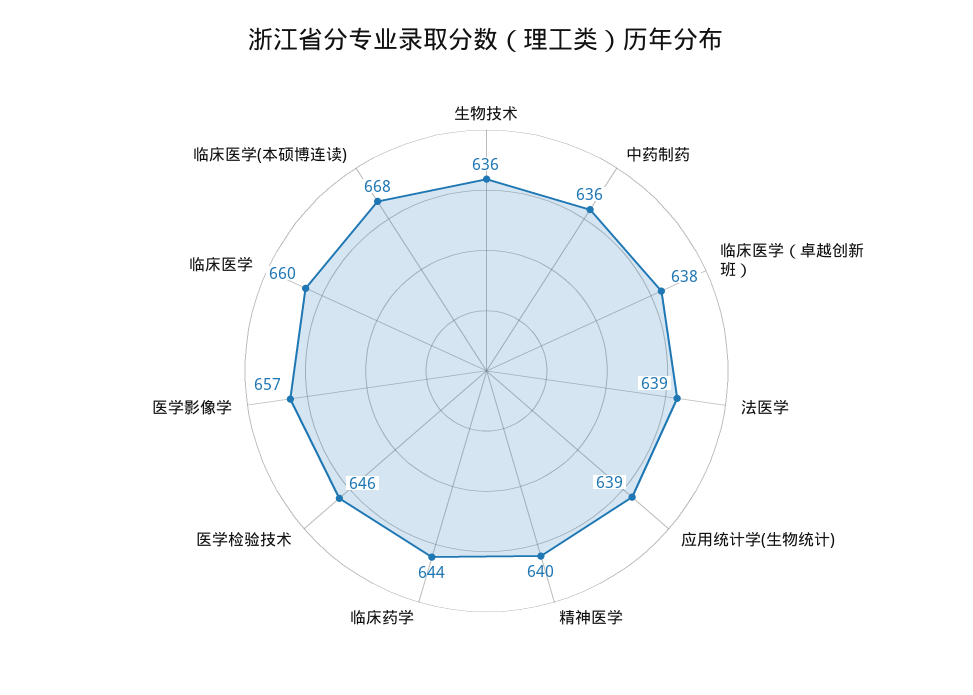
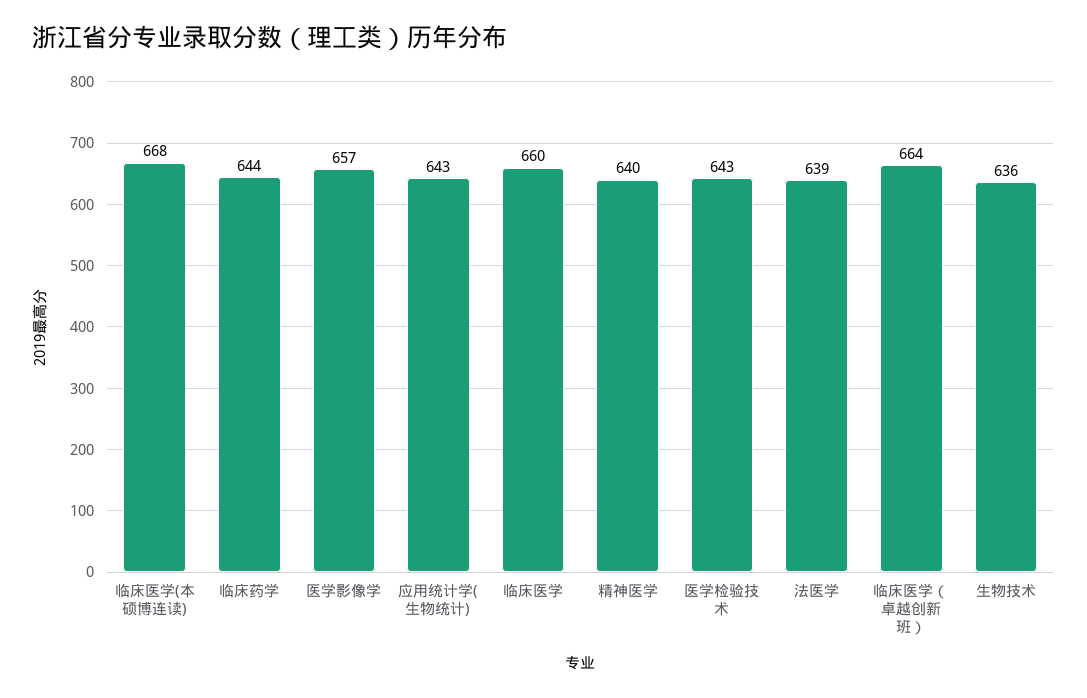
  {
    "生物技术": 636,
-   "中药制药": 636,
-   "临床医学（卓越创新班）": 638,
+   "临床医学（卓越创新班）": 664,
    "法医学": 639,
-   "应用统计学(生物统计)": 639,
+   "应用统计学(生物统计)": 643,
    "精神医学": 640,
    "临床药学": 644,
-   "医学检验技术": 646,
+   "医学检验技术": 643,
    "医学影像学": 657,
    "临床医学": 660,
    "临床医学(本硕博连读)": 668
  }

